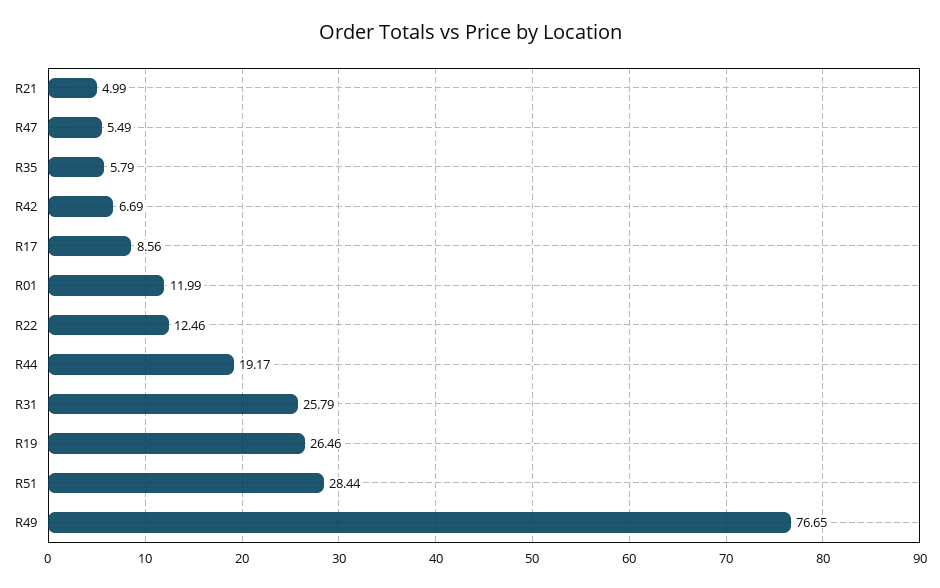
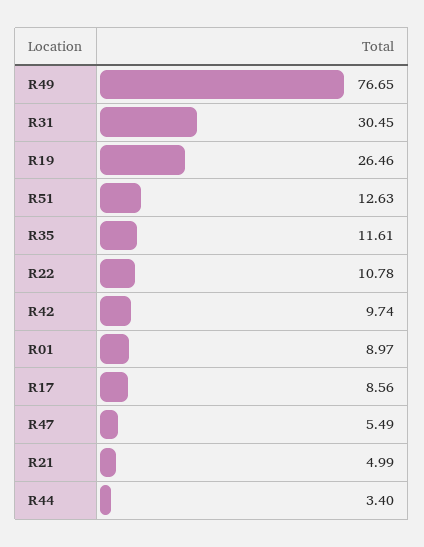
  {
    "R21": 4.99,
    "R47": 5.49,
-   "R35": 5.79,
+   "R35": 11.61,
-   "R42": 6.69,
+   "R42": 9.74,
    "R17": 8.56,
-   "R01": 11.99,
+   "R01": 8.97,
-   "R22": 12.46,
+   "R22": 10.78,
-   "R44": 19.17,
+   "R44": 3.4,
-   "R31": 25.79,
+   "R31": 30.45,
    "R19": 26.46,
-   "R51": 28.44,
+   "R51": 12.63,
    "R49": 76.65
  }

